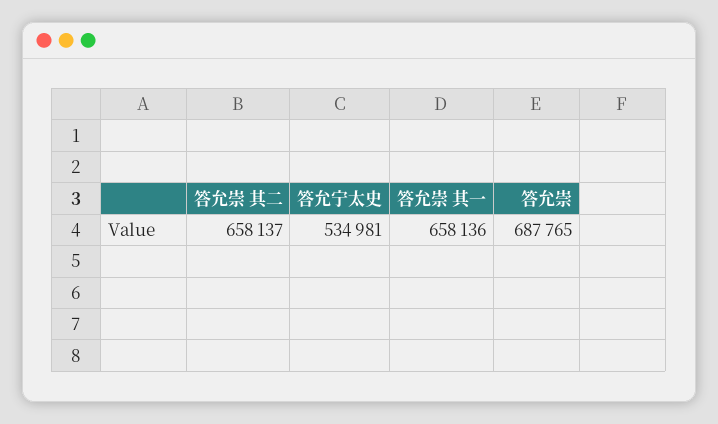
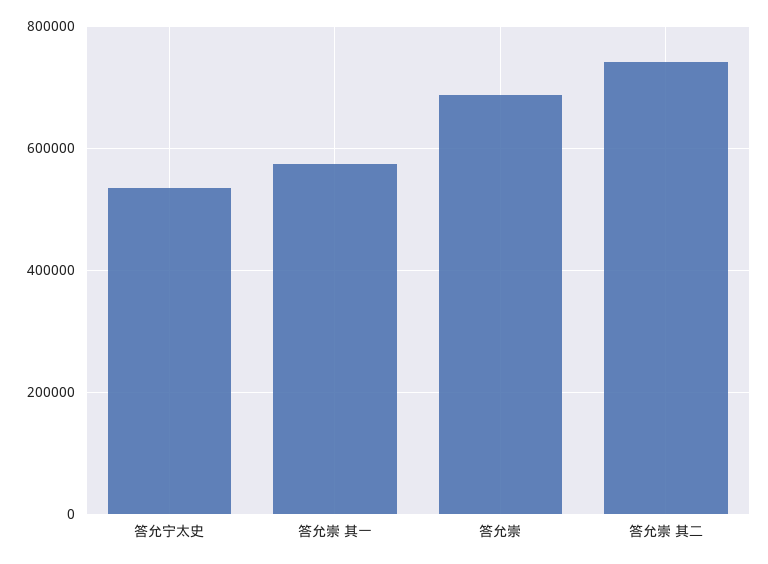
  {
-   "答允崇 其二": 658137,
+   "答允崇 其二": 740000,
    "答允宁太史": 534981,
-   "答允崇 其一": 658136,
+   "答允崇 其一": 580000,
    "答允崇": 687765
  }

